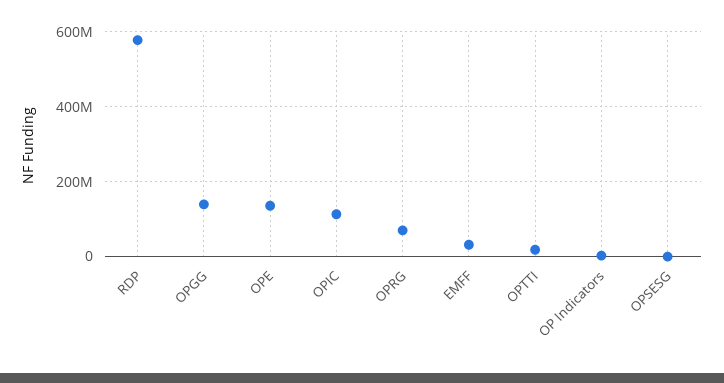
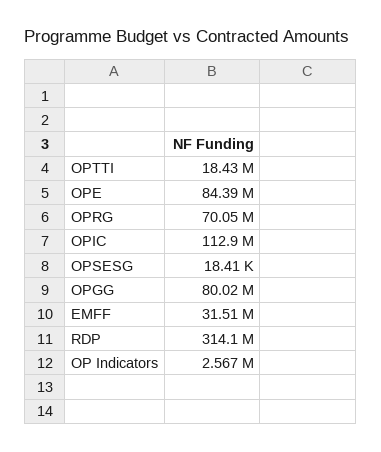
  {
-   "RDP": 580000000,
+   "RDP": 314100000,
-   "OPGG": 140000000,
+   "OPGG": 80020000,
-   "OPE": 140000000,
+   "OPE": 84390000,
    "OPIC": 112900000,
    "OPRG": 70050000,
    "EMFF": 31510000,
    "OPTTI": 18430000,
    "OP Indicators": 2567000,
    "OPSESG": 18410
  }

